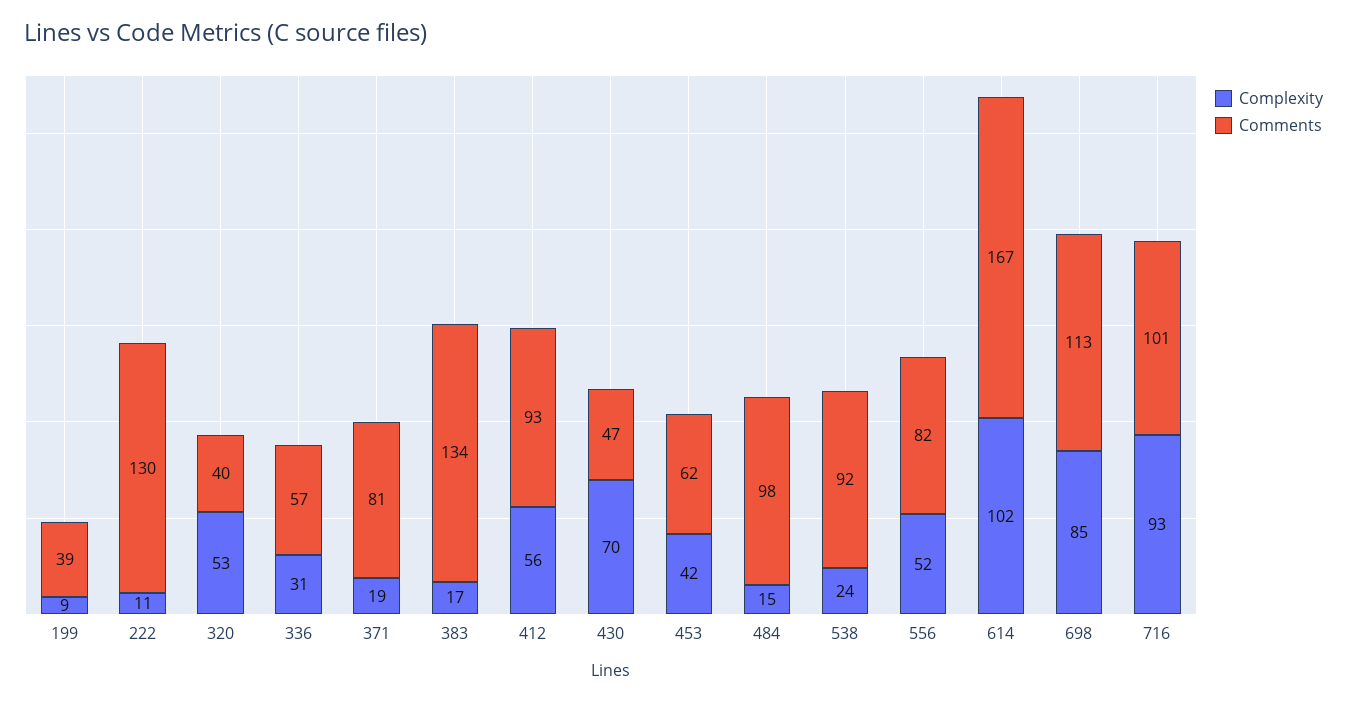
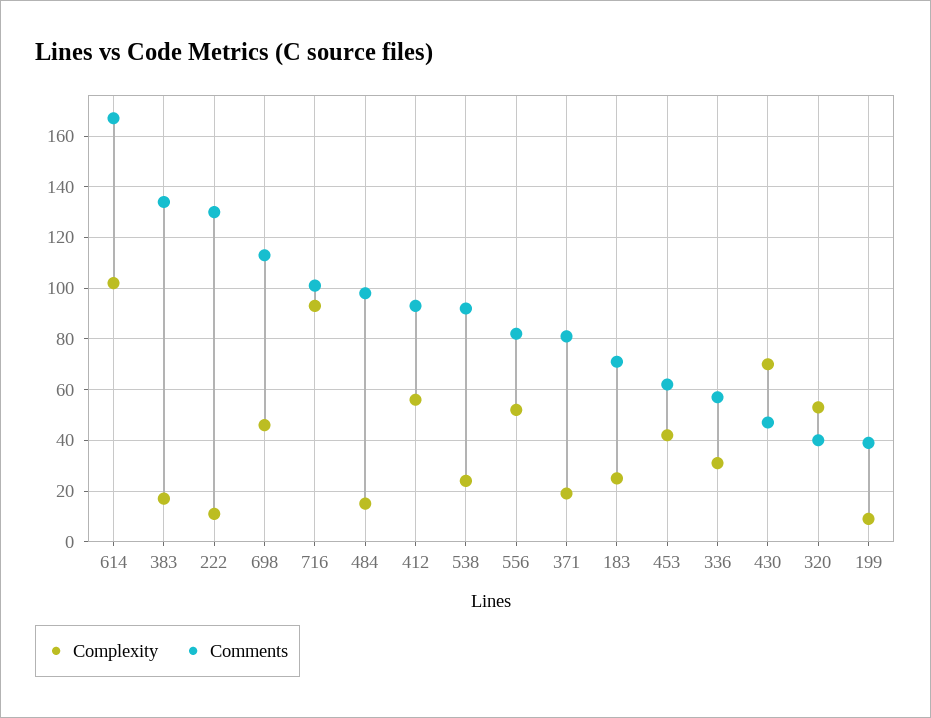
  {
    "Complexity": {
      "199": 9,
      "222": 11,
      "320": 53,
      "336": 31,
      "371": 19,
      "383": 17,
      "412": 56,
      "430": 70,
      "453": 42,
      "484": 15,
      "538": 24,
      "556": 52,
      "614": 102,
-     "698": 85,
+     "698": 45,
-     "716": 93
+     "716": 93,
+     "183": 25
    },
    "Comments": {
      "199": 39,
      "222": 130,
      "320": 40,
      "336": 57,
      "371": 81,
      "383": 134,
      "412": 93,
      "430": 47,
      "453": 62,
      "484": 98,
      "538": 92,
      "556": 82,
      "614": 167,
      "698": 113,
-     "716": 101
+     "716": 101,
+     "183": 70
    }
  }

